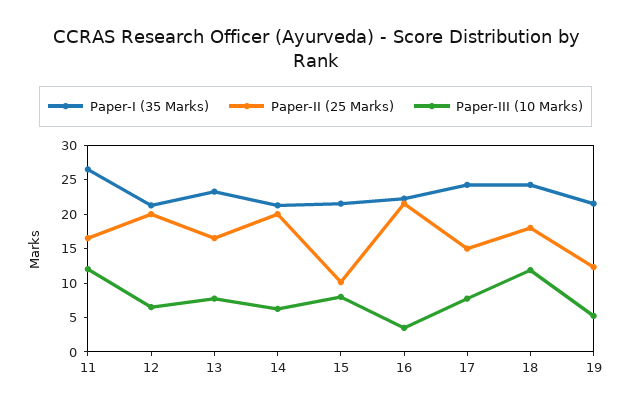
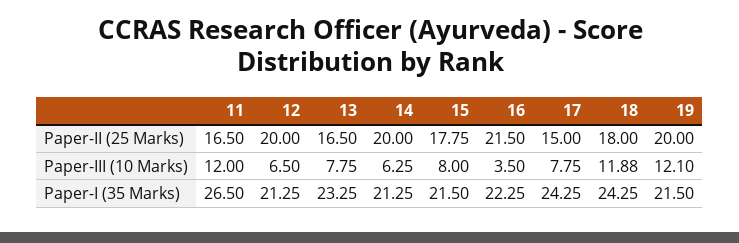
  {
    "Paper-I (35 Marks)": {
      "11": 26.5,
      "12": 21.25,
      "13": 23.25,
      "14": 21.25,
      "15": 21.5,
      "16": 22.25,
      "17": 24.25,
      "18": 24.25,
      "19": 21.5
    },
    "Paper-II (25 Marks)": {
      "11": 16.5,
      "12": 20,
      "13": 16.5,
      "14": 20,
-     "15": 10,
+     "15": 17.75,
      "16": 21.5,
      "17": 15,
      "18": 18,
-     "19": 12.5
+     "19": 20
    },
    "Paper-III (10 Marks)": {
      "11": 12,
      "12": 6.5,
      "13": 7.75,
      "14": 6.25,
      "15": 8,
      "16": 3.5,
      "17": 7.75,
      "18": 11.88,
-     "19": 5
+     "19": 12.1
    }
  }

